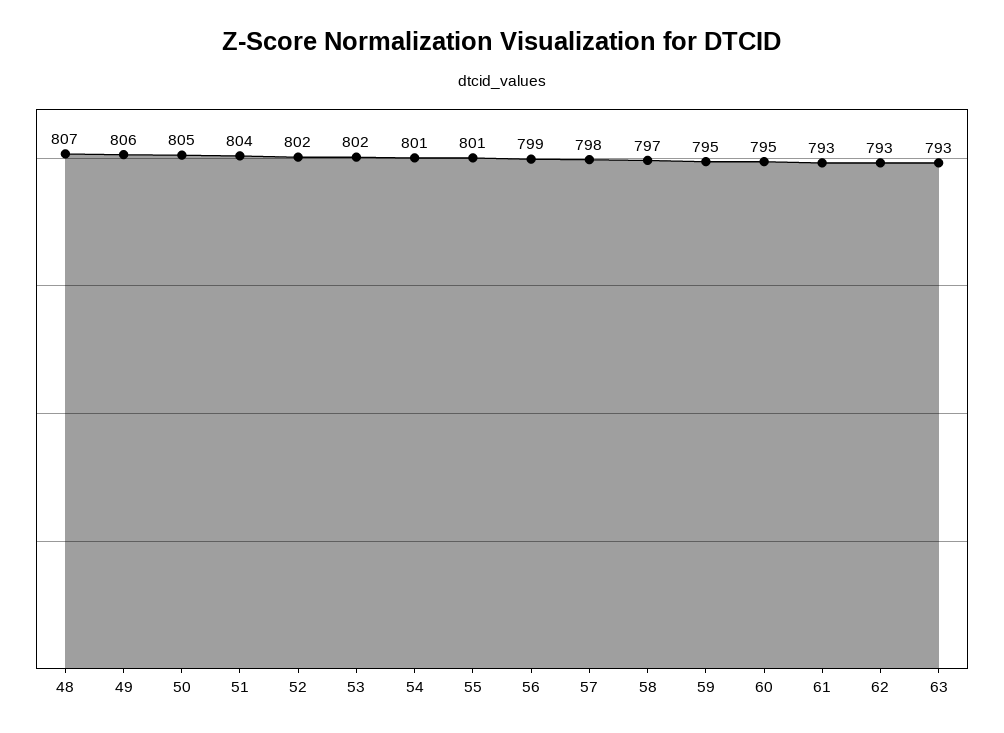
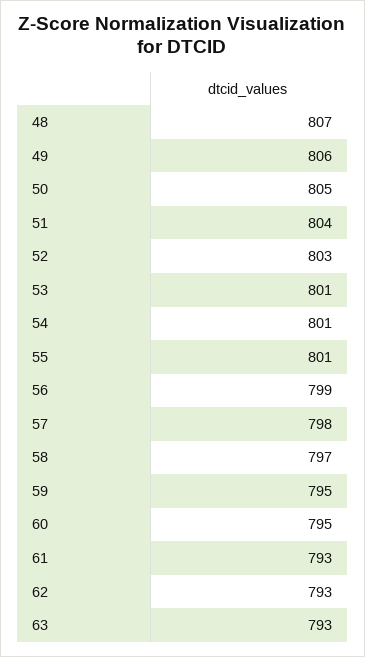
  {
    "48": 807,
    "49": 806,
    "50": 805,
    "51": 804,
-   "52": 802,
+   "52": 803,
-   "53": 802,
+   "53": 801,
    "54": 801,
    "55": 801,
    "56": 799,
    "57": 798,
    "58": 797,
    "59": 795,
    "60": 795,
    "61": 793,
    "62": 793,
    "63": 793
  }

